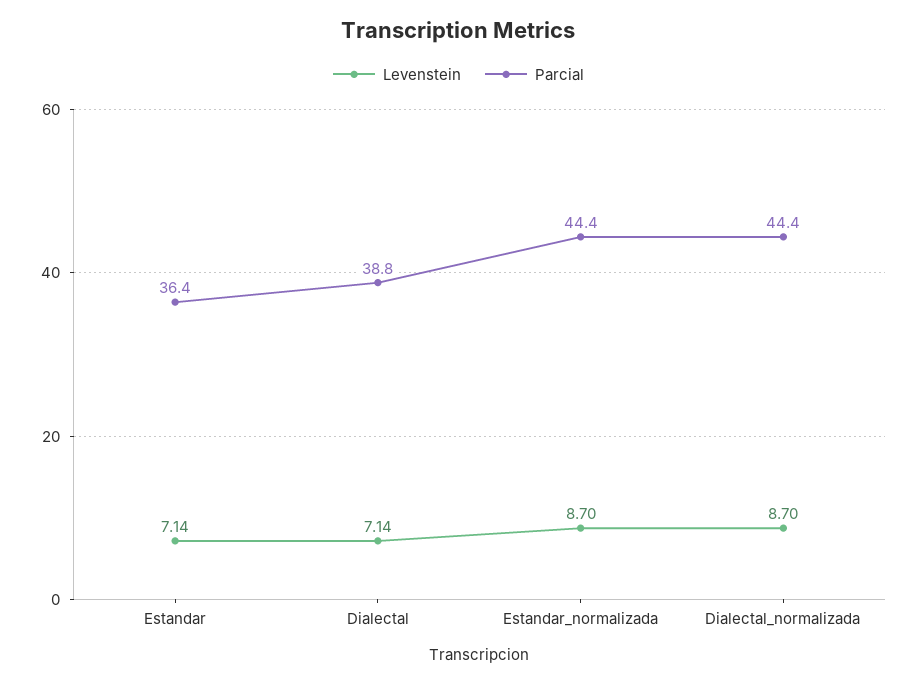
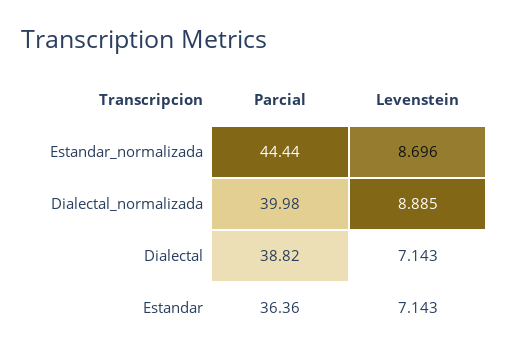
  {
    "Levenstein": {
      "Estandar": 7.143,
      "Dialectal": 7.143,
      "Estandar_normalizada": 8.696,
-     "Dialectal_normalizada": 8.7
+     "Dialectal_normalizada": 8.885
    },
    "Parcial": {
      "Estandar": 36.36,
      "Dialectal": 38.82,
      "Estandar_normalizada": 44.44,
-     "Dialectal_normalizada": 44.4
+     "Dialectal_normalizada": 39.98
    }
  }

